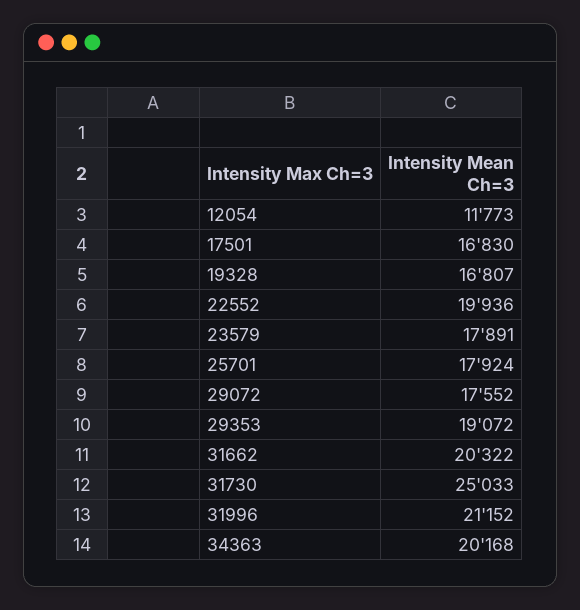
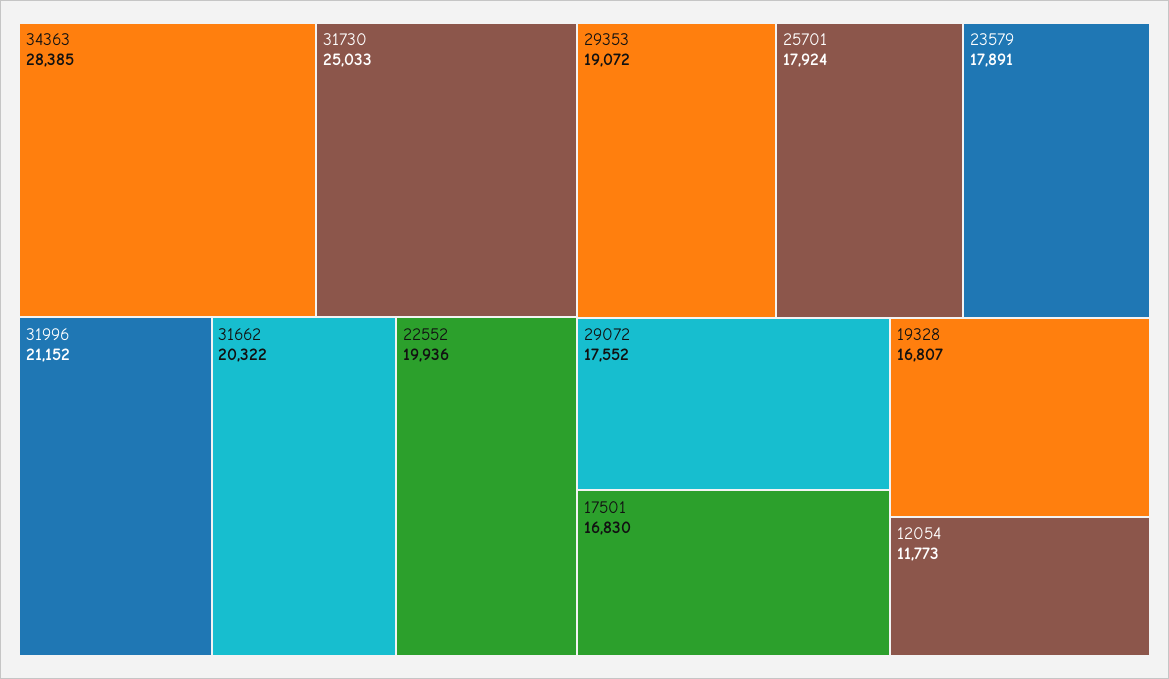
  {
    "12054": 11773,
    "17501": 16830,
    "19328": 16807,
    "22552": 19936,
    "23579": 17891,
    "25701": 17924,
    "29072": 17552,
    "29353": 19072,
    "31662": 20322,
    "31730": 25033,
    "31996": 21152,
-   "34363": 20168
+   "34363": 28385
  }

